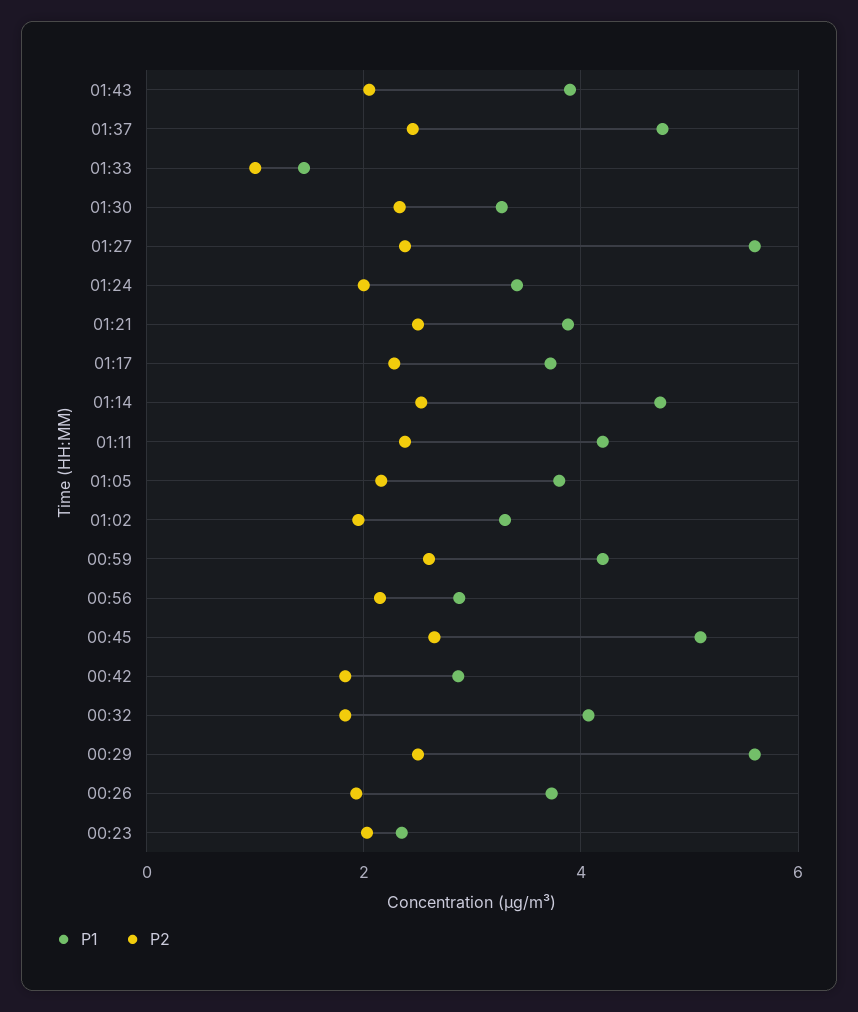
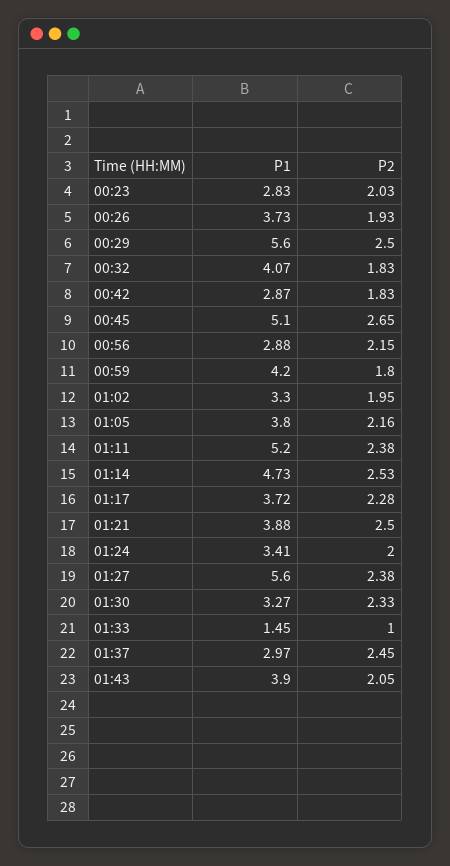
  {
    "P1": {
      "01:43": 3.9,
-     "01:37": 4.8,
+     "01:37": 2.97,
      "01:33": 1.45,
      "01:30": 3.27,
      "01:27": 5.6,
      "01:24": 3.41,
      "01:21": 3.88,
      "01:17": 3.72,
      "01:14": 4.73,
-     "01:11": 4.2,
+     "01:11": 5.2,
      "01:05": 3.8,
      "01:02": 3.3,
      "00:59": 4.2,
      "00:56": 2.88,
      "00:45": 5.1,
      "00:42": 2.87,
      "00:32": 4.07,
      "00:29": 5.6,
      "00:26": 3.73,
-     "00:23": 2.4
+     "00:23": 2.83
    },
    "P2": {
      "01:43": 2.05,
      "01:37": 2.45,
      "01:33": 1,
      "01:30": 2.33,
      "01:27": 2.38,
      "01:24": 2,
      "01:21": 2.5,
      "01:17": 2.28,
      "01:14": 2.53,
      "01:11": 2.38,
      "01:05": 2.16,
      "01:02": 1.95,
-     "00:59": 2.6,
+     "00:59": 1.8,
      "00:56": 2.15,
      "00:45": 2.65,
      "00:42": 1.83,
      "00:32": 1.83,
      "00:29": 2.5,
      "00:26": 1.93,
      "00:23": 2.03
    }
  }

